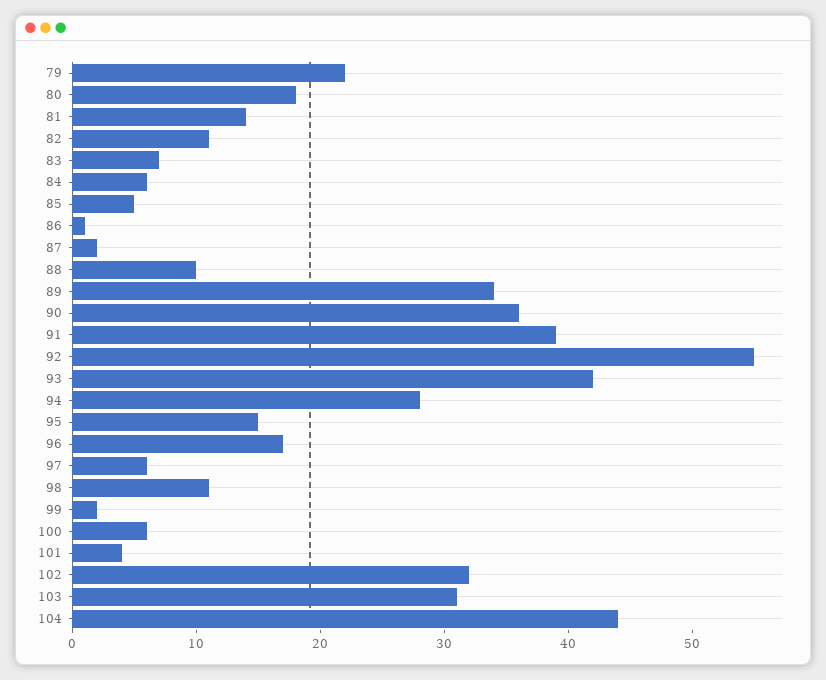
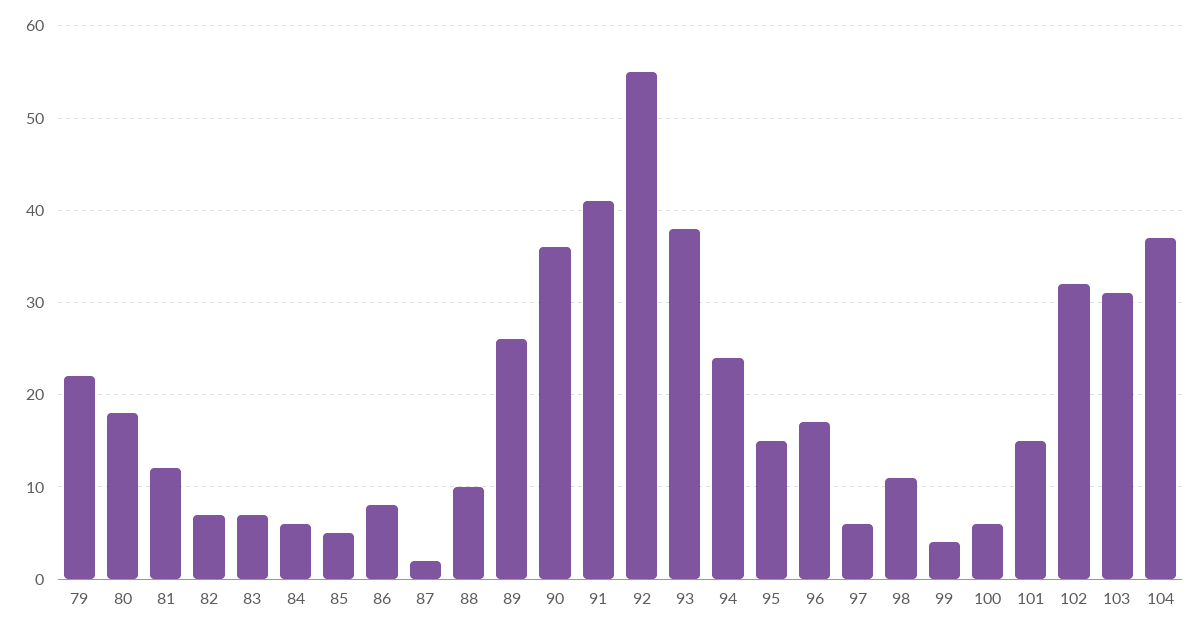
  {
    "79": 22,
    "80": 18,
-   "81": 14,
+   "81": 12,
-   "82": 11,
+   "82": 7,
    "83": 7,
    "84": 6,
    "85": 5,
-   "86": 1,
+   "86": 8,
    "87": 2,
    "88": 10,
-   "89": 34,
+   "89": 26,
    "90": 36,
-   "91": 39,
+   "91": 41,
    "92": 55,
-   "93": 42,
+   "93": 38,
-   "94": 28,
+   "94": 24,
    "95": 15,
    "96": 17,
    "97": 6,
    "98": 11,
-   "99": 2,
+   "99": 4,
    "100": 6,
-   "101": 4,
+   "101": 15,
    "102": 32,
    "103": 31,
-   "104": 44
+   "104": 37
  }

